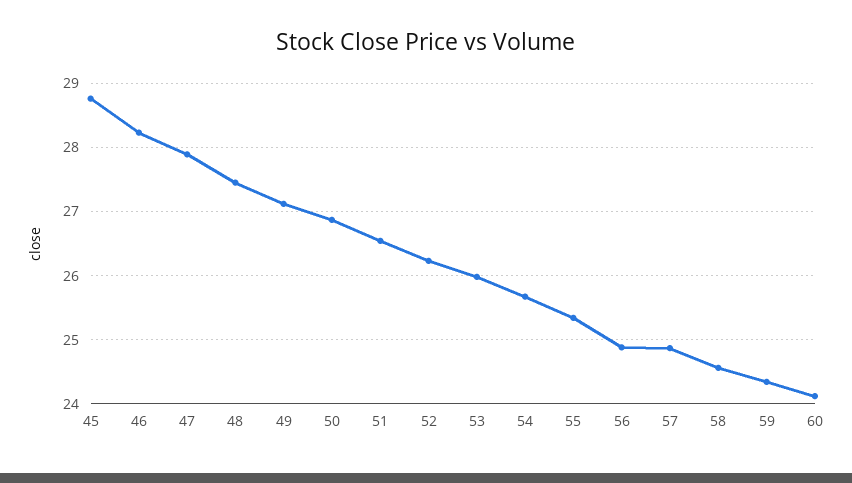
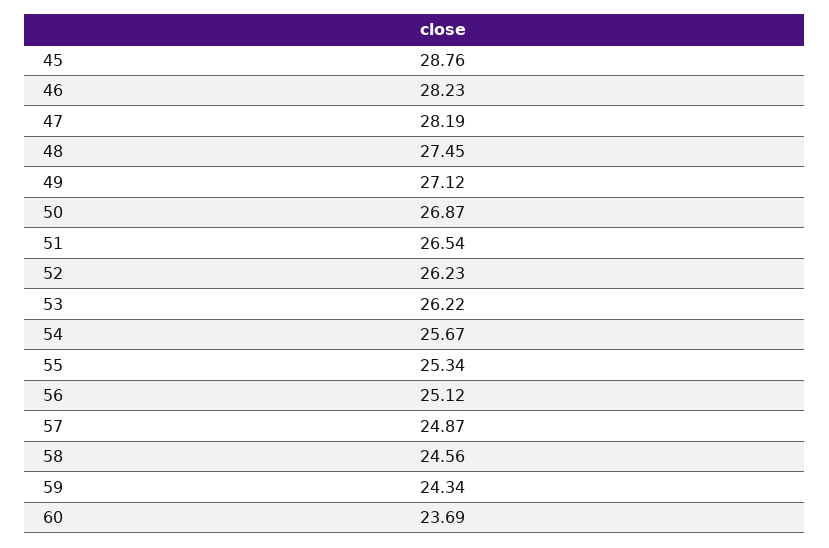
  {
    "45": 28.76,
    "46": 28.23,
-   "47": 27.9,
+   "47": 28.19,
    "48": 27.45,
    "49": 27.12,
    "50": 26.87,
    "51": 26.54,
    "52": 26.23,
-   "53": 26,
+   "53": 26.22,
    "54": 25.67,
    "55": 25.34,
-   "56": 24.9,
+   "56": 25.12,
    "57": 24.87,
    "58": 24.56,
    "59": 24.34,
-   "60": 24.1
+   "60": 23.69
  }

